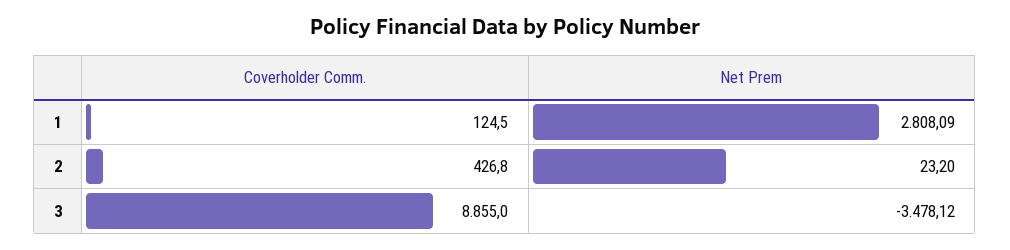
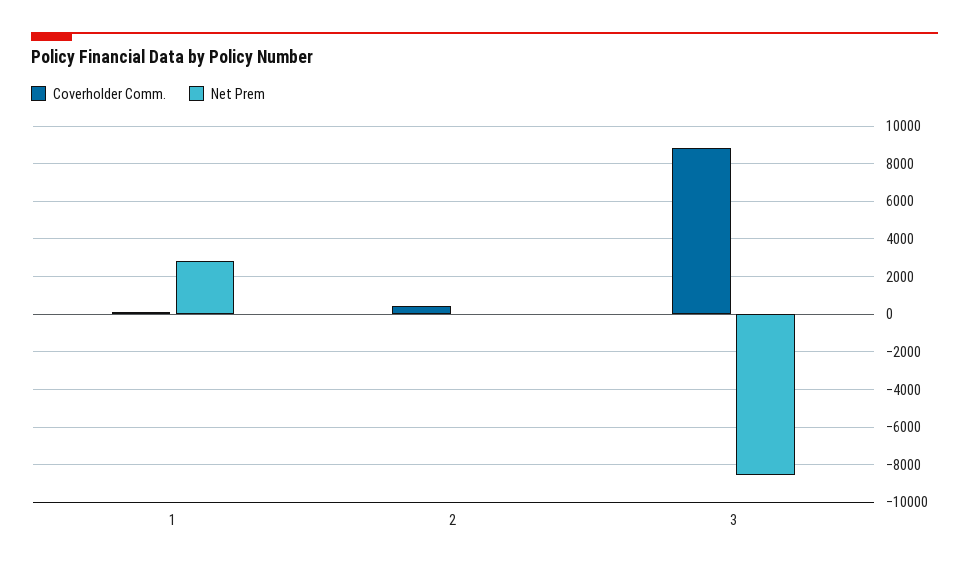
  {
    "Coverholder Comm.": {
      "1": 124.5,
      "2": 426.8,
      "3": 8855
    },
    "Net Prem": {
      "1": 2808.09,
      "2": 23.2,
-     "3": -3478.12
+     "3": -8500
    }
  }

